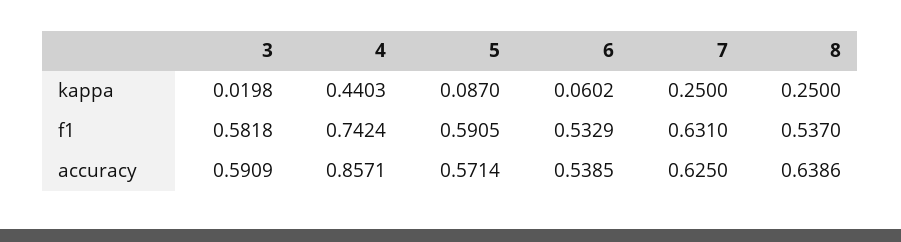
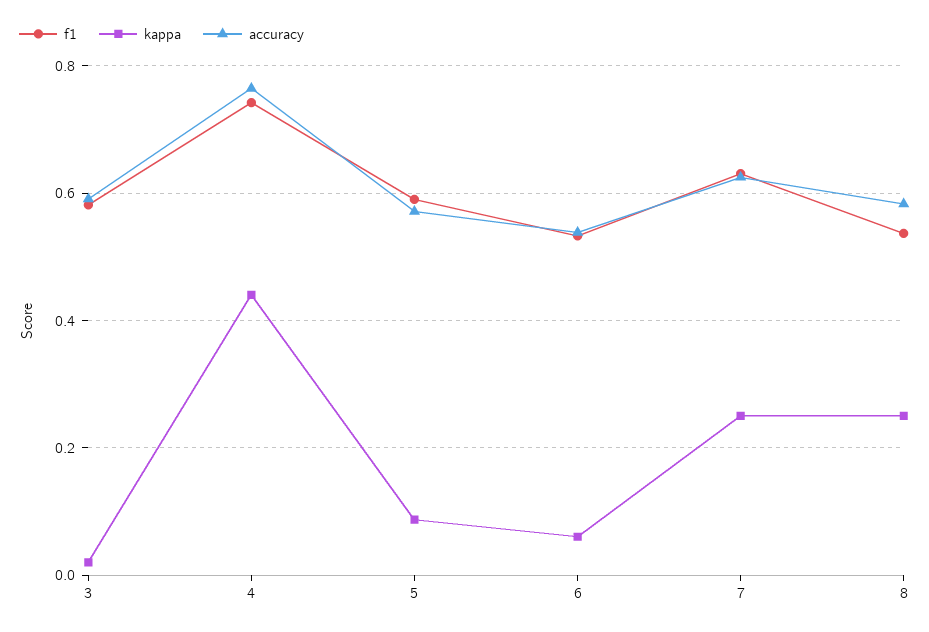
  {
    "kappa": {
      "3": 0.0198,
      "4": 0.4403,
      "5": 0.087,
      "6": 0.0602,
      "7": 0.25,
      "8": 0.25
    },
    "f1": {
      "3": 0.5818,
      "4": 0.7424,
      "5": 0.5905,
      "6": 0.5329,
      "7": 0.631,
      "8": 0.537
    },
    "accuracy": {
      "3": 0.5909,
-     "4": 0.8571,
+     "4": 0.76,
      "5": 0.5714,
      "6": 0.5385,
      "7": 0.625,
-     "8": 0.6386
+     "8": 0.58
    }
  }

